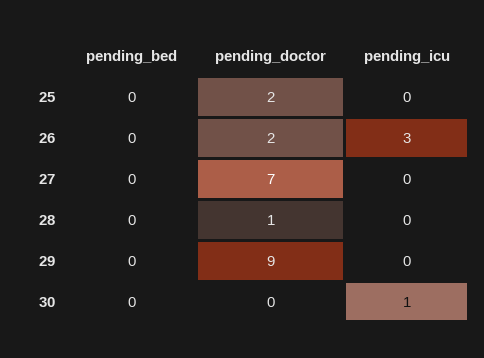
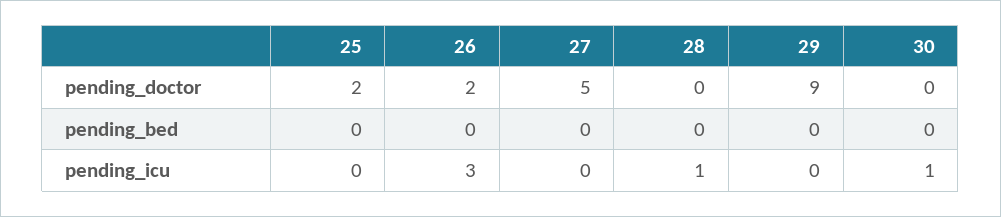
  {
    "pending_bed": {
      "25": 0,
      "26": 0,
      "27": 0,
      "28": 0,
      "29": 0,
      "30": 0
    },
    "pending_doctor": {
      "25": 2,
      "26": 2,
-     "27": 7,
+     "27": 5,
-     "28": 1,
+     "28": 0,
      "29": 9,
      "30": 0
    },
    "pending_icu": {
      "25": 0,
      "26": 3,
      "27": 0,
-     "28": 0,
+     "28": 1,
      "29": 0,
      "30": 1
    }
  }

